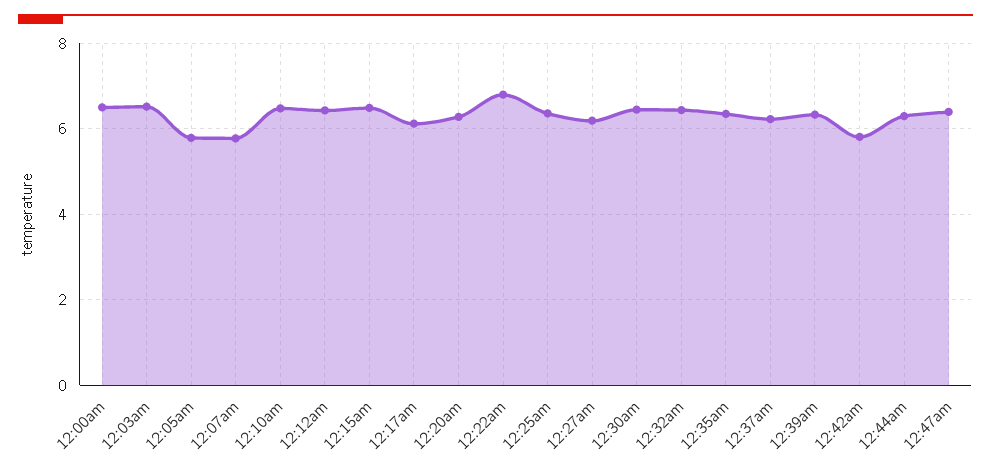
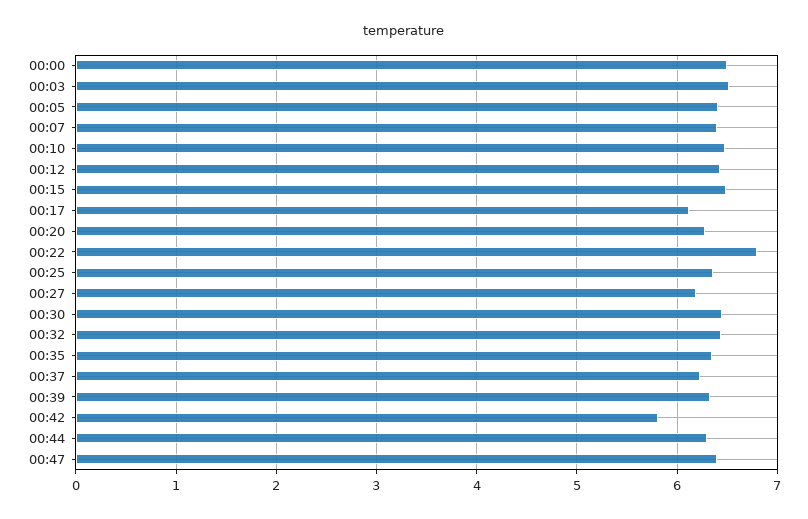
  {
    "12:00am": 6.5,
    "12:03am": 6.5,
-   "12:05am": 5.8,
+   "12:05am": 6.4,
-   "12:07am": 5.8,
+   "12:07am": 6.4,
    "12:10am": 6.5,
    "12:12am": 6.4,
    "12:15am": 6.5,
    "12:17am": 6.1,
    "12:20am": 6.3,
    "12:22am": 6.8,
    "12:25am": 6.4,
    "12:27am": 6.2,
    "12:30am": 6.5,
    "12:32am": 6.4,
    "12:35am": 6.4,
    "12:37am": 6.2,
    "12:39am": 6.3,
    "12:42am": 5.8,
    "12:44am": 6.3,
    "12:47am": 6.4
  }

